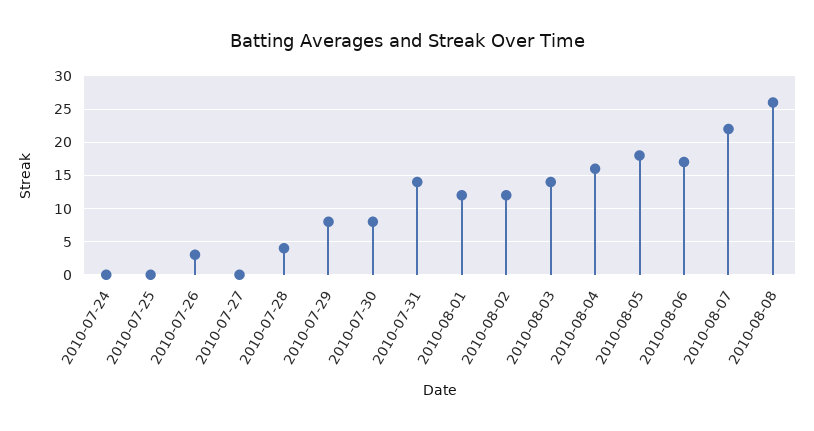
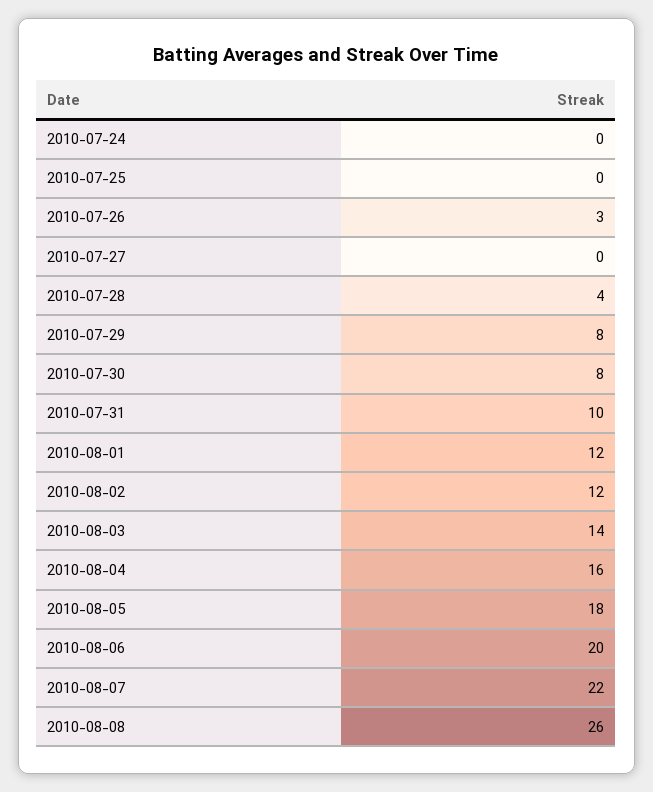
  {
    "2010-07-24": 0,
    "2010-07-25": 0,
    "2010-07-26": 3,
    "2010-07-27": 0,
    "2010-07-28": 4,
    "2010-07-29": 8,
    "2010-07-30": 8,
-   "2010-07-31": 14,
+   "2010-07-31": 10,
    "2010-08-01": 12,
    "2010-08-02": 12,
    "2010-08-03": 14,
    "2010-08-04": 16,
    "2010-08-05": 18,
-   "2010-08-06": 17,
+   "2010-08-06": 20,
    "2010-08-07": 22,
    "2010-08-08": 26
  }

